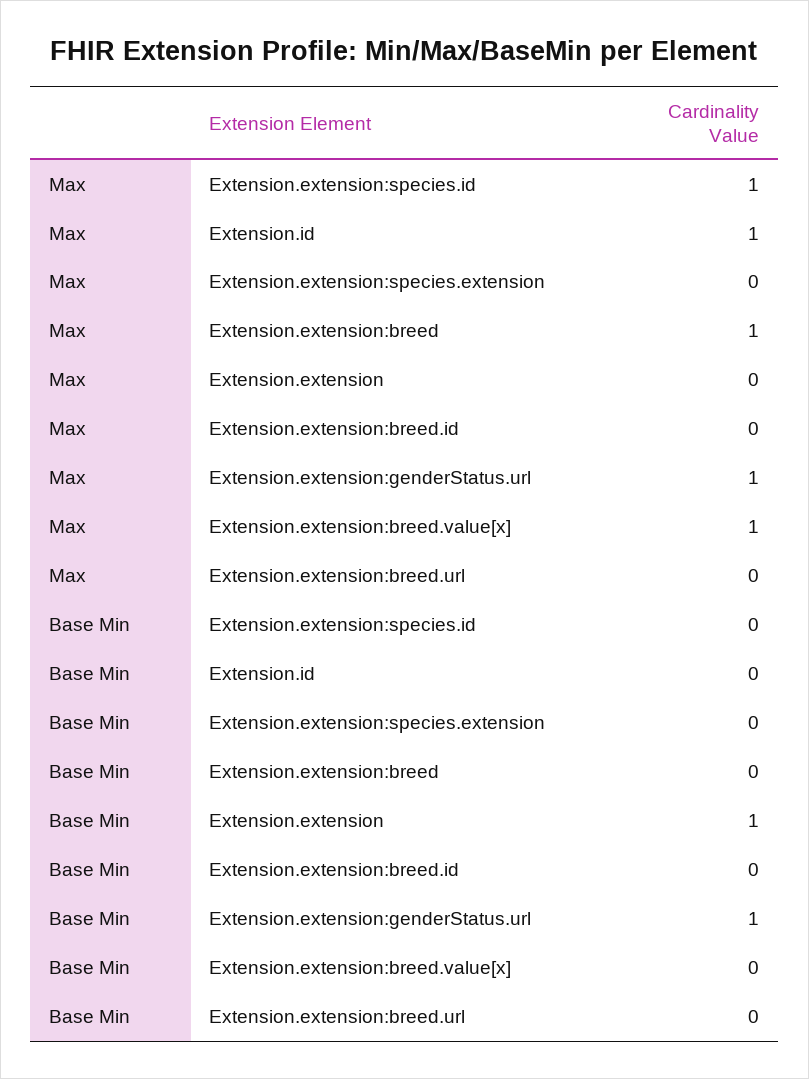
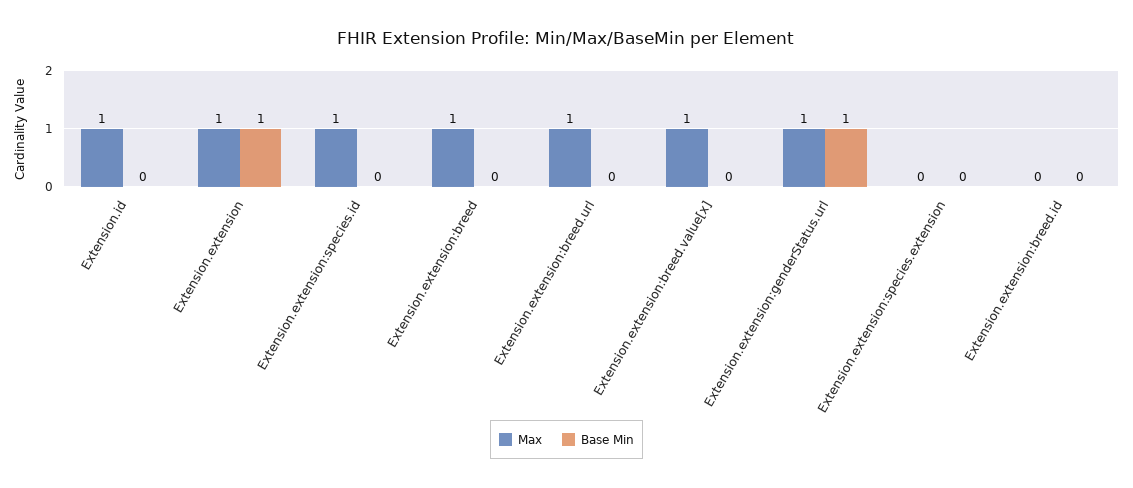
  {
    "Max": {
      "Extension.extension:species.id": 1,
      "Extension.id": 1,
      "Extension.extension:species.extension": 0,
      "Extension.extension:breed": 1,
-     "Extension.extension": 0,
+     "Extension.extension": 1,
      "Extension.extension:breed.id": 0,
      "Extension.extension:genderStatus.url": 1,
      "Extension.extension:breed.value[x]": 1,
-     "Extension.extension:breed.url": 0
+     "Extension.extension:breed.url": 1
    },
    "Base Min": {
      "Extension.extension:species.id": 0,
      "Extension.id": 0,
      "Extension.extension:species.extension": 0,
      "Extension.extension:breed": 0,
      "Extension.extension": 1,
      "Extension.extension:breed.id": 0,
      "Extension.extension:genderStatus.url": 1,
      "Extension.extension:breed.value[x]": 0,
      "Extension.extension:breed.url": 0
    }
  }

